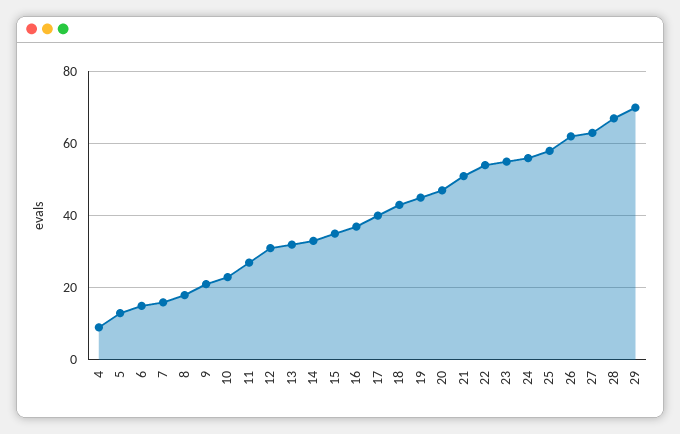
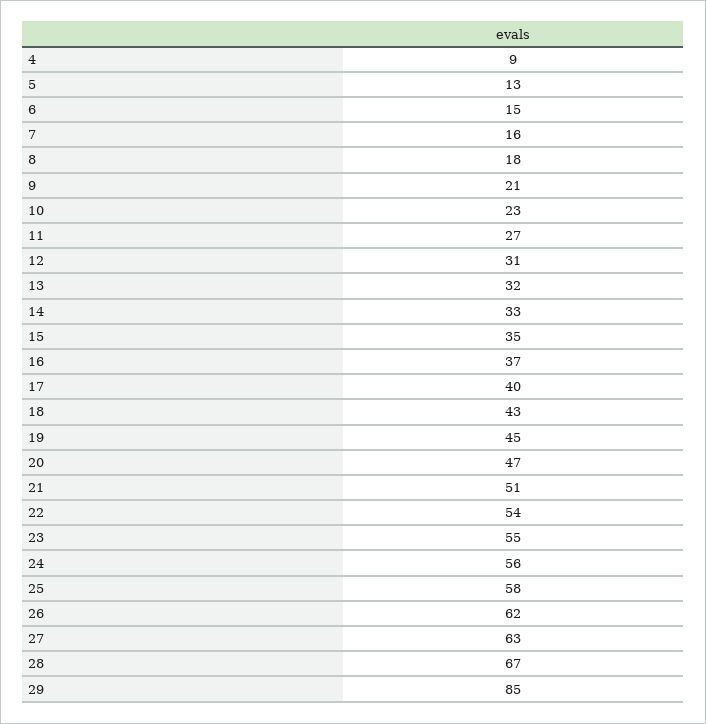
  {
    "4": 9,
    "5": 13,
    "6": 15,
    "7": 16,
    "8": 18,
    "9": 21,
    "10": 23,
    "11": 27,
    "12": 31,
    "13": 32,
    "14": 33,
    "15": 35,
    "16": 37,
    "17": 40,
    "18": 43,
    "19": 45,
    "20": 47,
    "21": 51,
    "22": 54,
    "23": 55,
    "24": 56,
    "25": 58,
    "26": 62,
    "27": 63,
    "28": 67,
-   "29": 70
+   "29": 85
  }

